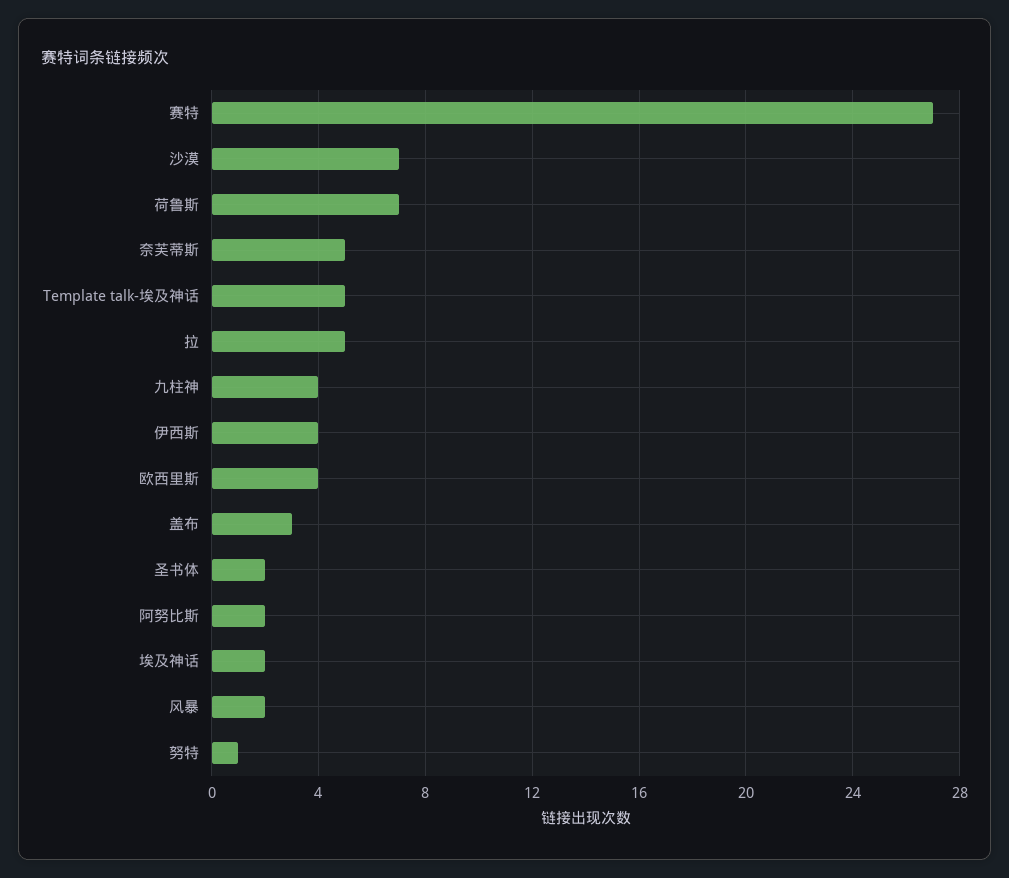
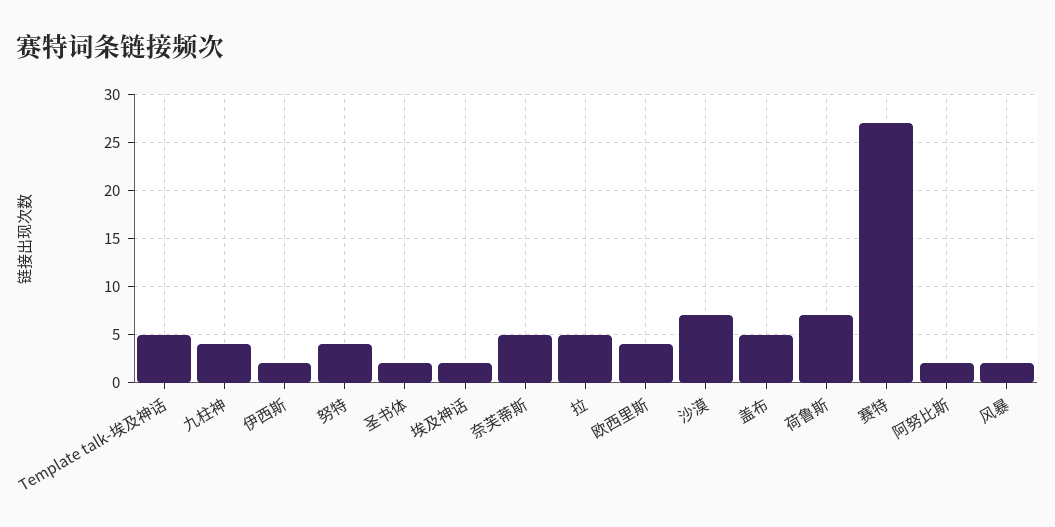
  {
    "赛特": 27,
    "沙漠": 7,
    "荷鲁斯": 7,
    "奈芙蒂斯": 5,
    "Template talk-埃及神话": 5,
    "拉": 5,
    "九柱神": 4,
-   "伊西斯": 4,
+   "伊西斯": 2,
    "欧西里斯": 4,
-   "盖布": 3,
+   "盖布": 5,
    "圣书体": 2,
    "阿努比斯": 2,
    "埃及神话": 2,
    "风暴": 2,
-   "努特": 1
+   "努特": 4
  }

